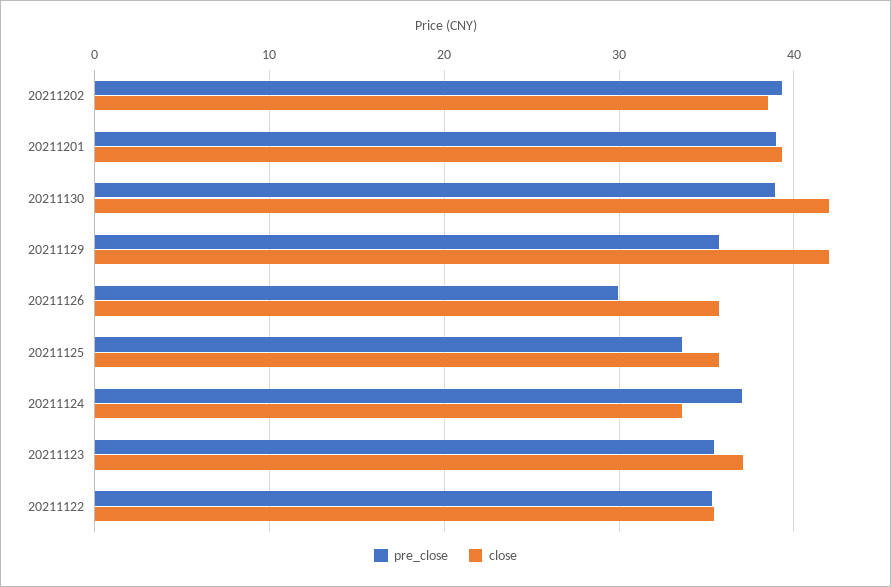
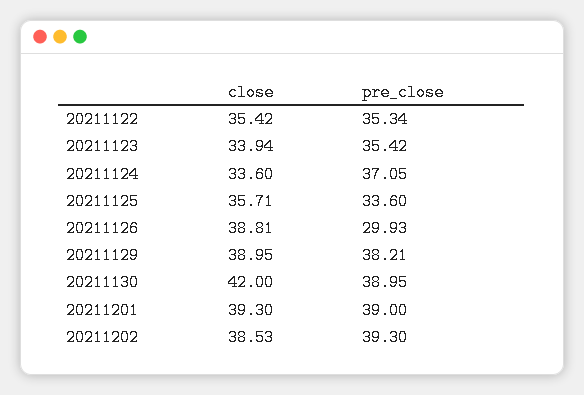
  {
    "pre_close": {
      "20211202": 39.3,
      "20211201": 39,
      "20211130": 38.95,
-     "20211129": 36,
+     "20211129": 38.21,
      "20211126": 29.93,
      "20211125": 33.6,
      "20211124": 37.05,
      "20211123": 35.42,
      "20211122": 35.34
    },
    "close": {
      "20211202": 38.53,
      "20211201": 39.3,
      "20211130": 42,
-     "20211129": 42,
+     "20211129": 38.95,
-     "20211126": 36,
+     "20211126": 38.81,
      "20211125": 35.71,
      "20211124": 33.6,
-     "20211123": 37,
+     "20211123": 33.94,
      "20211122": 35.42
    }
  }

